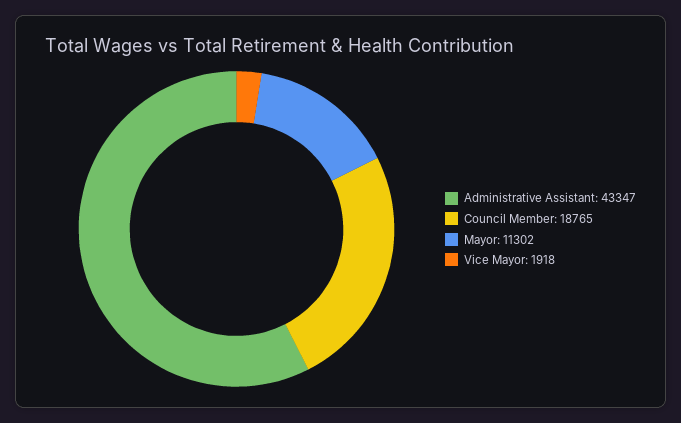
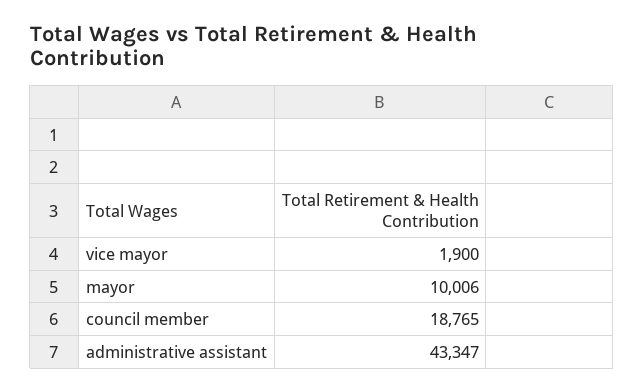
  {
    "Administrative Assistant": 43347,
    "Council Member": 18765,
-   "Mayor": 11302,
+   "Mayor": 10006,
-   "Vice Mayor": 1918
+   "Vice Mayor": 1900
  }

